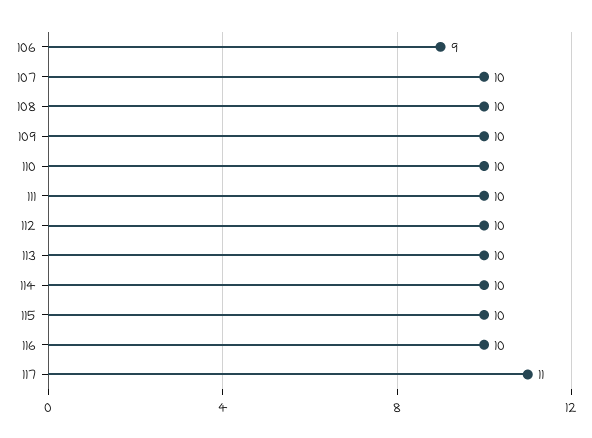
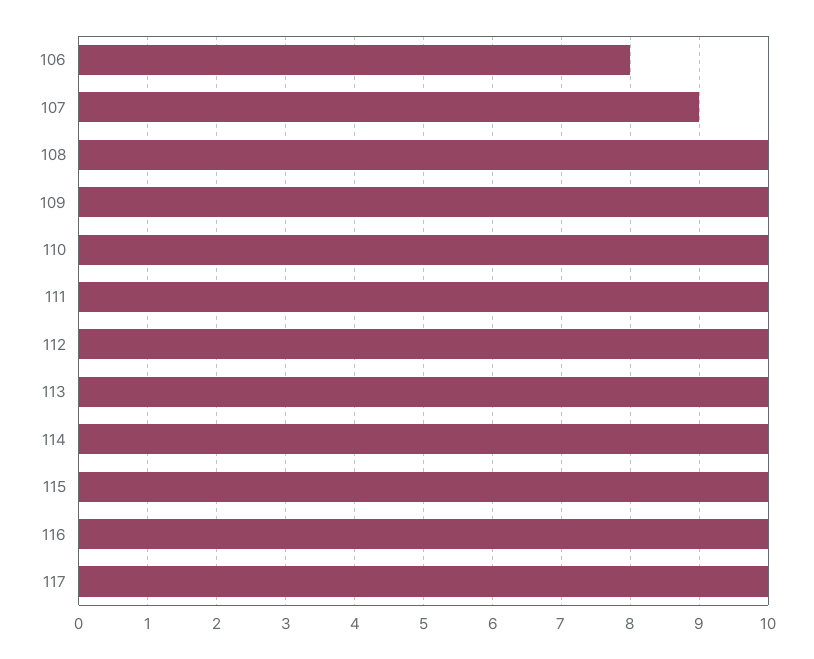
  {
-   "106": 9,
+   "106": 8,
-   "107": 10,
+   "107": 9,
    "108": 10,
    "109": 10,
    "110": 10,
    "111": 10,
    "112": 10,
    "113": 10,
    "114": 10,
    "115": 10,
    "116": 10,
-   "117": 11
+   "117": 10
  }

